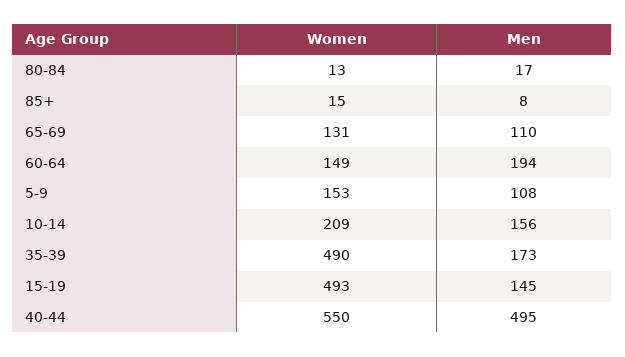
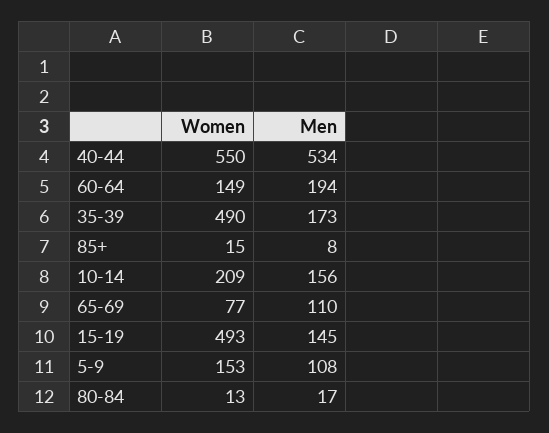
  {
    "Women": {
      "80-84": 13,
      "85+": 15,
-     "65-69": 131,
+     "65-69": 77,
      "60-64": 149,
      "5-9": 153,
      "10-14": 209,
      "35-39": 490,
      "15-19": 493,
      "40-44": 550
    },
    "Men": {
      "80-84": 17,
      "85+": 8,
      "65-69": 110,
      "60-64": 194,
      "5-9": 108,
      "10-14": 156,
      "35-39": 173,
      "15-19": 145,
-     "40-44": 495
+     "40-44": 534
    }
  }

